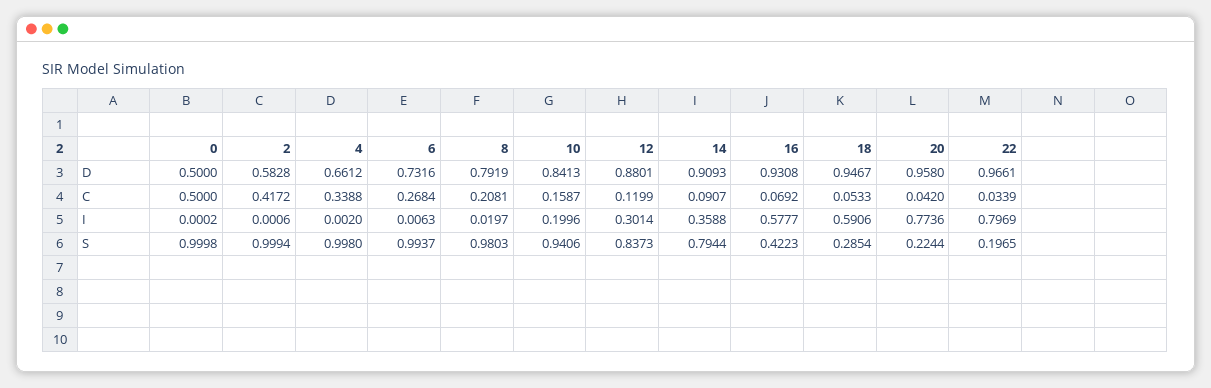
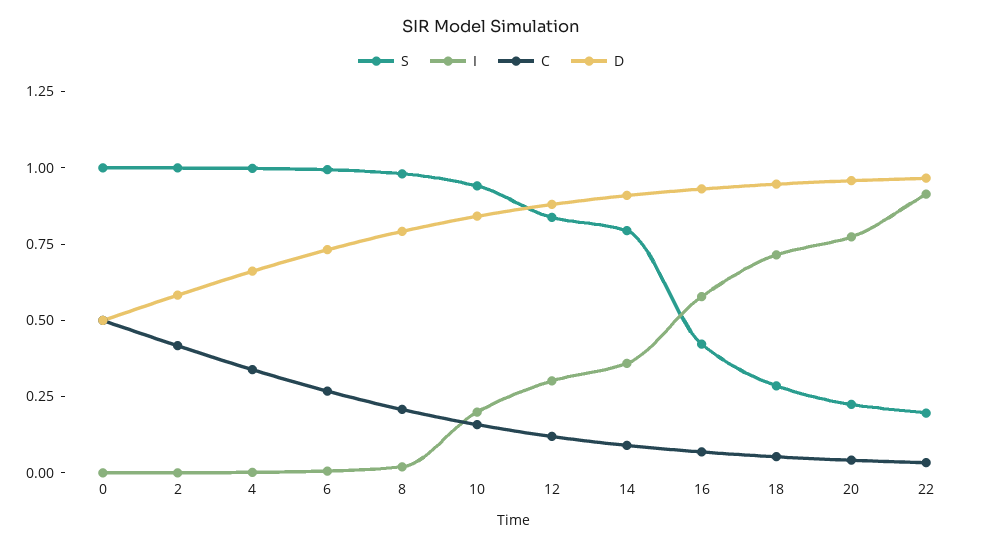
  {
    "D": {
      "0": 0.5,
      "2": 0.5828,
      "4": 0.6612,
      "6": 0.7316,
      "8": 0.7919,
      "10": 0.8413,
      "12": 0.8801,
      "14": 0.9093,
      "16": 0.9308,
      "18": 0.9467,
      "20": 0.958,
      "22": 0.9661
    },
    "C": {
      "0": 0.5,
      "2": 0.4172,
      "4": 0.3388,
      "6": 0.2684,
      "8": 0.2081,
      "10": 0.1587,
      "12": 0.1199,
      "14": 0.0907,
      "16": 0.0692,
      "18": 0.0533,
      "20": 0.042,
      "22": 0.0339
    },
    "I": {
      "0": 0.0002,
      "2": 0.0006,
      "4": 0.002,
      "6": 0.0063,
      "8": 0.0197,
      "10": 0.1996,
      "12": 0.3014,
      "14": 0.3588,
      "16": 0.5777,
-     "18": 0.5906,
+     "18": 0.7,
      "20": 0.7736,
-     "22": 0.7969
+     "22": 0.9
    },
    "S": {
      "0": 0.9998,
      "2": 0.9994,
      "4": 0.998,
      "6": 0.9937,
      "8": 0.9803,
      "10": 0.9406,
      "12": 0.8373,
      "14": 0.7944,
      "16": 0.4223,
      "18": 0.2854,
      "20": 0.2244,
      "22": 0.1965
    }
  }

